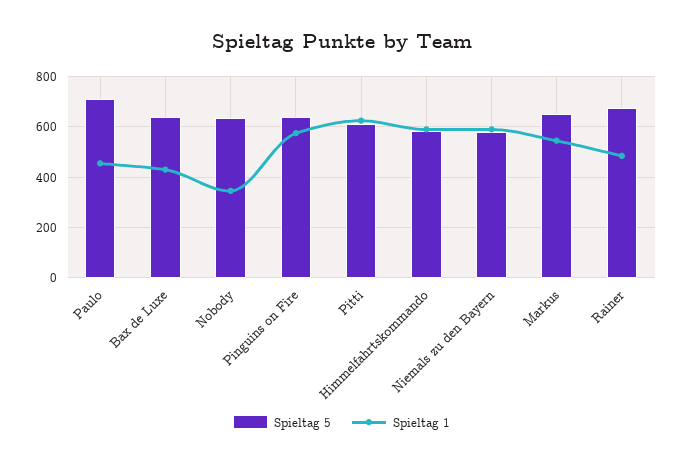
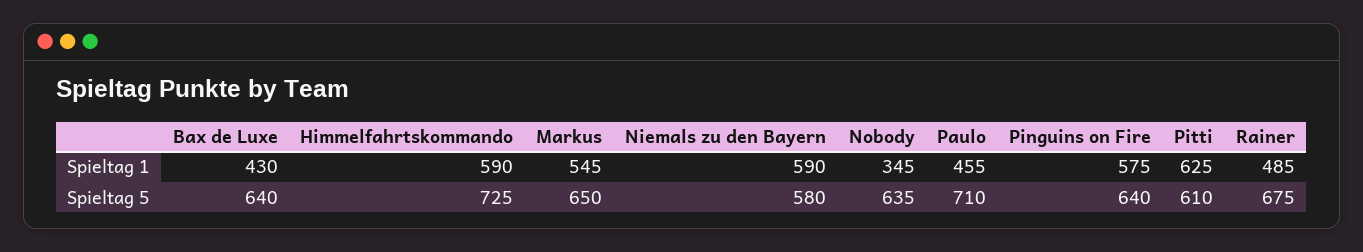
  {
    "Spieltag 5": {
      "Paulo": 710,
      "Bax de Luxe": 640,
      "Nobody": 635,
      "Pinguins on Fire": 640,
      "Pitti": 610,
-     "Himmelfahrtskommando": 575,
+     "Himmelfahrtskommando": 725,
      "Niemals zu den Bayern": 580,
      "Markus": 650,
      "Rainer": 675
    },
    "Spieltag 1": {
      "Paulo": 455,
      "Bax de Luxe": 430,
      "Nobody": 345,
      "Pinguins on Fire": 575,
      "Pitti": 625,
      "Himmelfahrtskommando": 590,
      "Niemals zu den Bayern": 590,
      "Markus": 545,
      "Rainer": 485
    }
  }

